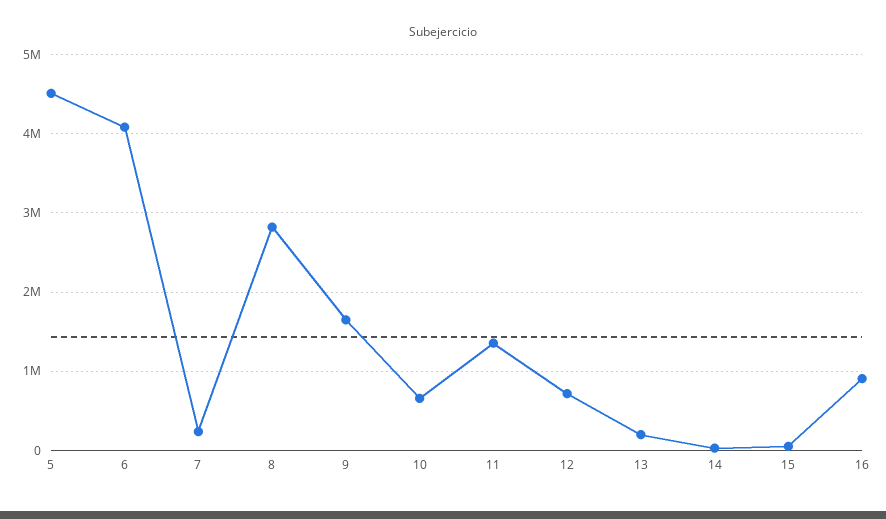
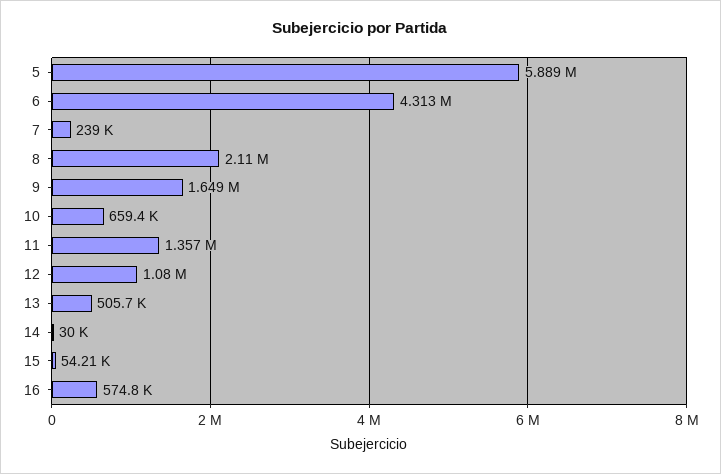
  {
-   "5": 4500000,
+   "5": 5889000,
-   "6": 4100000,
+   "6": 4313000,
    "7": 239000,
-   "8": 2800000,
+   "8": 2110000,
    "9": 1649000,
    "10": 659400,
    "11": 1357000,
-   "12": 700000,
+   "12": 1080000,
-   "13": 200000,
+   "13": 505700,
    "14": 30000,
    "15": 54210,
-   "16": 900000
+   "16": 574800
  }

